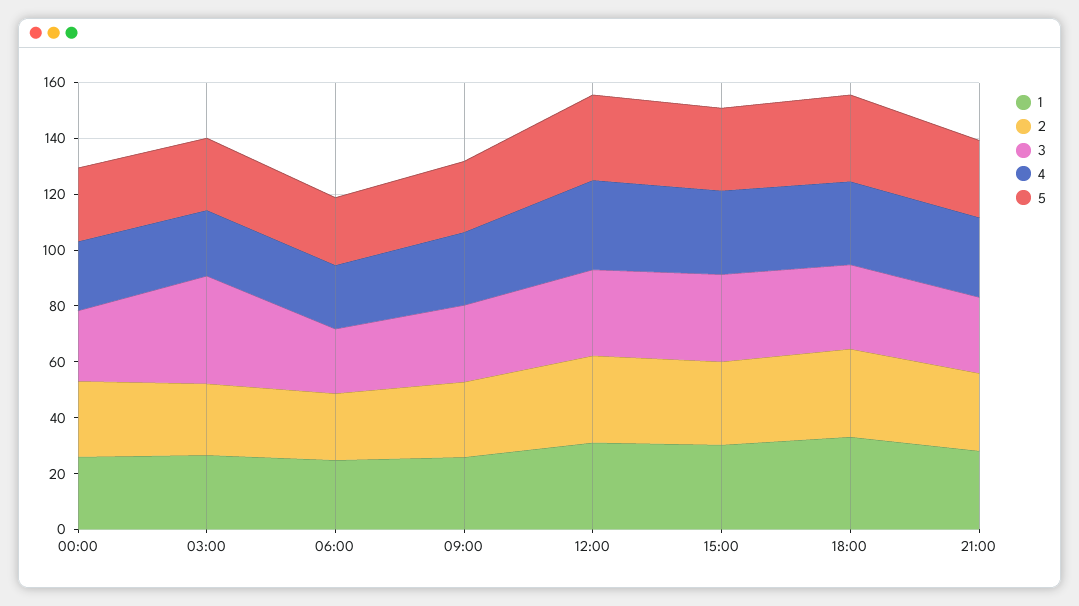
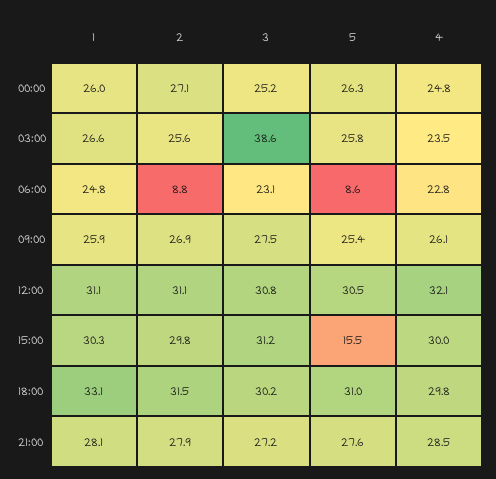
  {
    "1": {
      "00:00": 26,
      "03:00": 26.6,
      "06:00": 24.8,
      "09:00": 25.9,
      "12:00": 31.1,
      "15:00": 30.3,
      "18:00": 33.1,
      "21:00": 28.1
    },
    "2": {
      "00:00": 27.1,
      "03:00": 25.6,
-     "06:00": 25,
+     "06:00": 8.8,
      "09:00": 26.9,
      "12:00": 31.1,
      "15:00": 29.8,
      "18:00": 31.5,
      "21:00": 27.9
    },
    "3": {
      "00:00": 25.2,
      "03:00": 38.6,
      "06:00": 23.1,
      "09:00": 27.5,
      "12:00": 30.8,
      "15:00": 31.2,
      "18:00": 30.2,
      "21:00": 27.2
    },
    "4": {
      "00:00": 24.8,
      "03:00": 23.5,
      "06:00": 22.8,
      "09:00": 26.1,
      "12:00": 32.1,
      "15:00": 30,
      "18:00": 29.8,
      "21:00": 28.5
    },
    "5": {
      "00:00": 26.3,
      "03:00": 25.8,
-     "06:00": 25,
+     "06:00": 8.6,
      "09:00": 25.4,
      "12:00": 30.5,
-     "15:00": 30,
+     "15:00": 15.5,
      "18:00": 31,
      "21:00": 27.6
    }
  }

